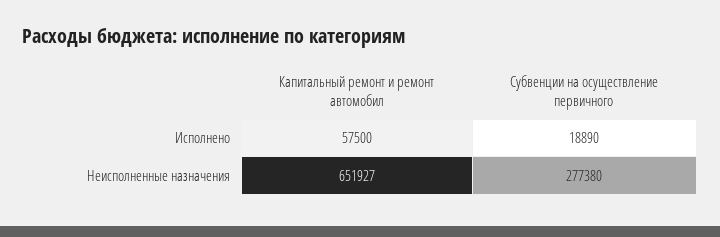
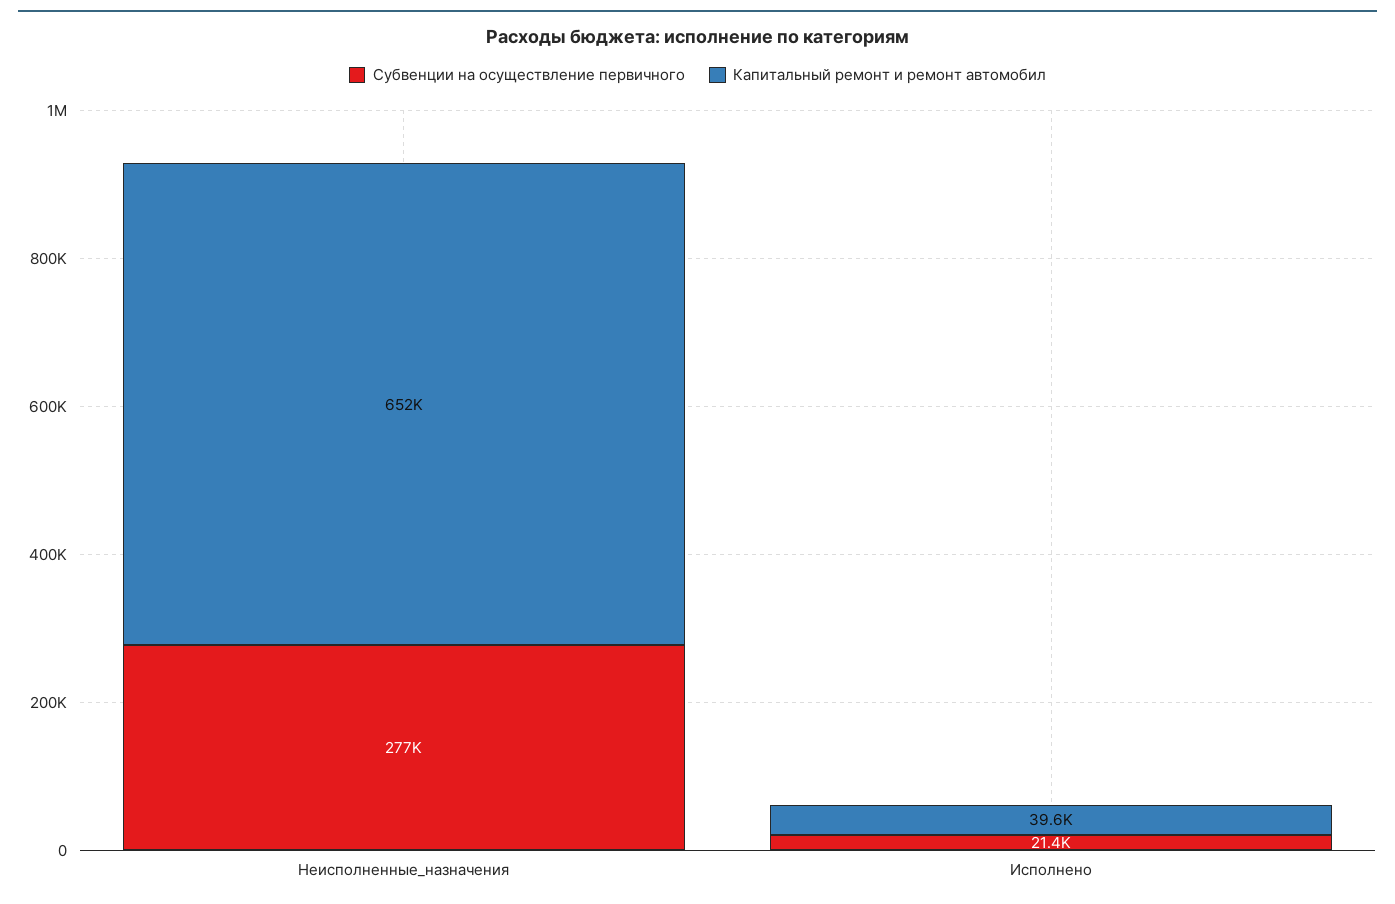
  {
    "Капитальный ремонт и ремонт автомобил": {
-     "Исполнено": 57500,
+     "Исполнено": 39600,
      "Неисполненные назначения": 651927
    },
    "Субвенции на осуществление первичного": {
-     "Исполнено": 18890,
+     "Исполнено": 21400,
      "Неисполненные назначения": 277380
    }
  }

